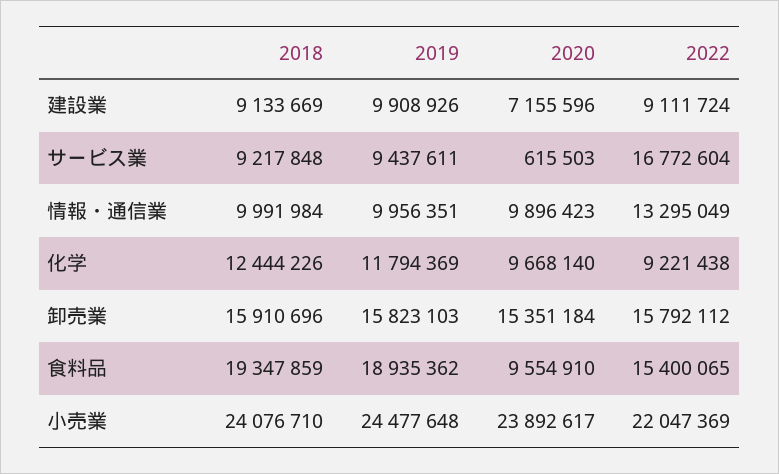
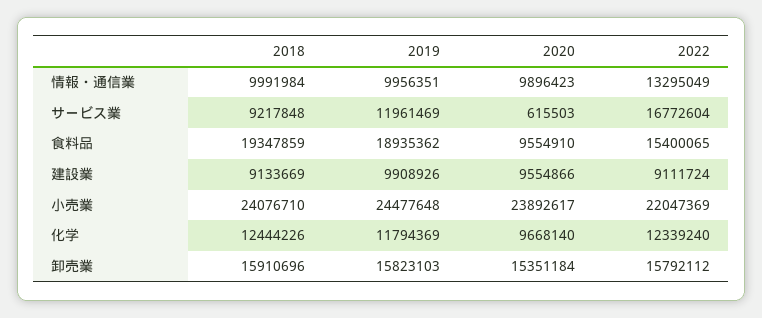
  {
    "2018": {
      "建設業": 9133669,
      "サービス業": 9217848,
      "情報・通信業": 9991984,
      "化学": 12444226,
      "卸売業": 15910696,
      "食料品": 19347859,
      "小売業": 24076710
    },
    "2019": {
      "建設業": 9908926,
-     "サービス業": 9437611,
+     "サービス業": 11961469,
      "情報・通信業": 9956351,
      "化学": 11794369,
      "卸売業": 15823103,
      "食料品": 18935362,
      "小売業": 24477648
    },
    "2020": {
-     "建設業": 7155596,
+     "建設業": 9554866,
      "サービス業": 615503,
      "情報・通信業": 9896423,
      "化学": 9668140,
      "卸売業": 15351184,
      "食料品": 9554910,
      "小売業": 23892617
    },
    "2022": {
      "建設業": 9111724,
      "サービス業": 16772604,
      "情報・通信業": 13295049,
-     "化学": 9221438,
+     "化学": 12339240,
      "卸売業": 15792112,
      "食料品": 15400065,
      "小売業": 22047369
    }
  }

